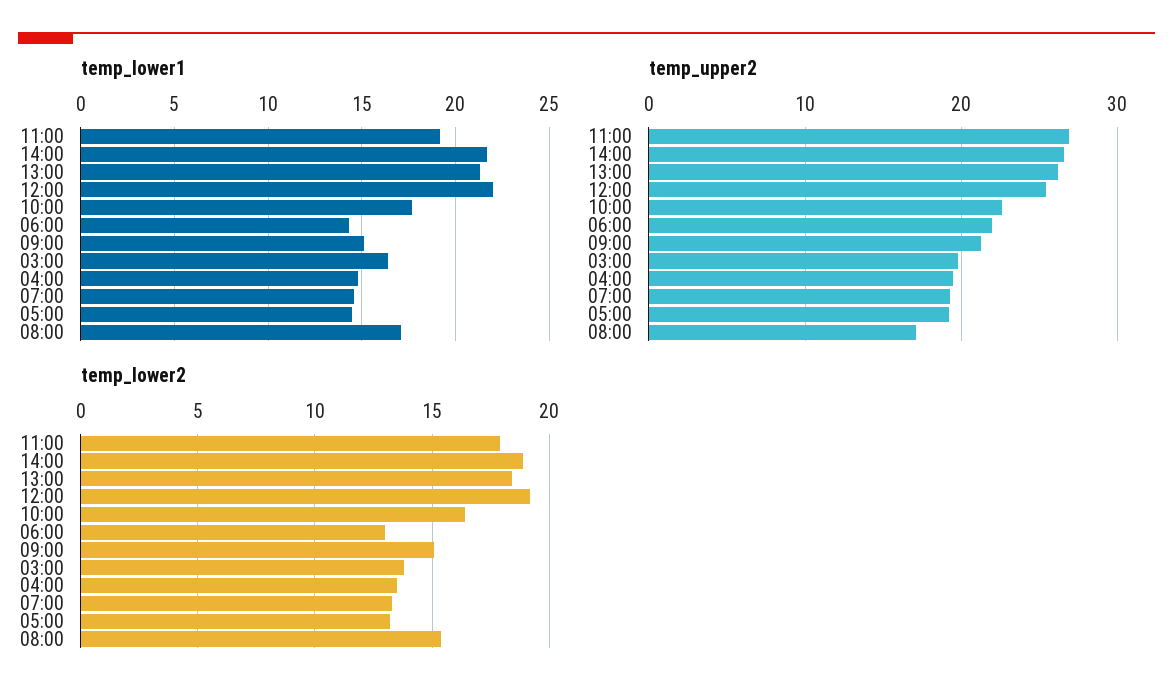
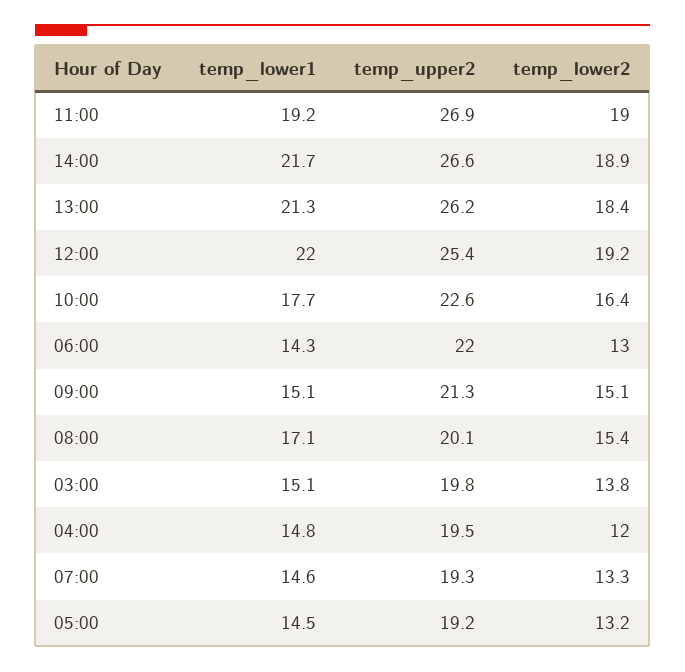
  {
    "temp_lower1": {
      "11:00": 19.2,
      "14:00": 21.7,
      "13:00": 21.3,
      "12:00": 22,
      "10:00": 17.7,
      "06:00": 14.3,
      "09:00": 15.1,
-     "03:00": 16.5,
+     "03:00": 15.1,
      "04:00": 14.8,
      "07:00": 14.6,
      "05:00": 14.5,
      "08:00": 17.1
    },
    "temp_upper2": {
      "11:00": 26.9,
      "14:00": 26.6,
      "13:00": 26.2,
      "12:00": 25.4,
      "10:00": 22.6,
      "06:00": 22,
      "09:00": 21.3,
      "03:00": 19.8,
      "04:00": 19.5,
      "07:00": 19.3,
      "05:00": 19.2,
-     "08:00": 17
+     "08:00": 20.1
    },
    "temp_lower2": {
-     "11:00": 18,
+     "11:00": 19,
      "14:00": 18.9,
      "13:00": 18.4,
      "12:00": 19.2,
      "10:00": 16.4,
      "06:00": 13,
      "09:00": 15.1,
      "03:00": 13.8,
-     "04:00": 13.5,
+     "04:00": 12,
      "07:00": 13.3,
      "05:00": 13.2,
      "08:00": 15.4
    }
  }

